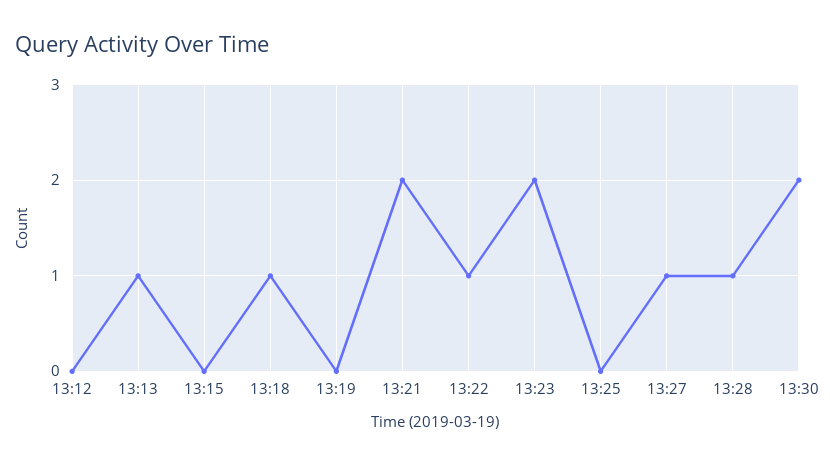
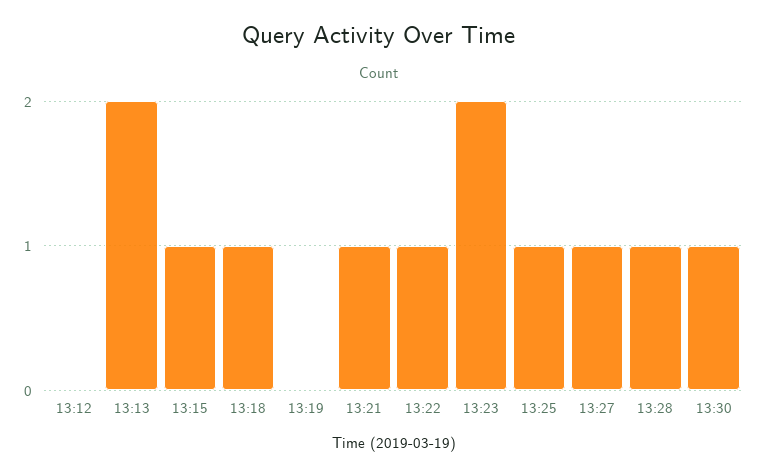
  {
    "13:12": 0,
-   "13:13": 1,
+   "13:13": 2,
-   "13:15": 0,
+   "13:15": 1,
    "13:18": 1,
    "13:19": 0,
-   "13:21": 2,
+   "13:21": 1,
    "13:22": 1,
    "13:23": 2,
-   "13:25": 0,
+   "13:25": 1,
    "13:27": 1,
    "13:28": 1,
-   "13:30": 2
+   "13:30": 1
  }

